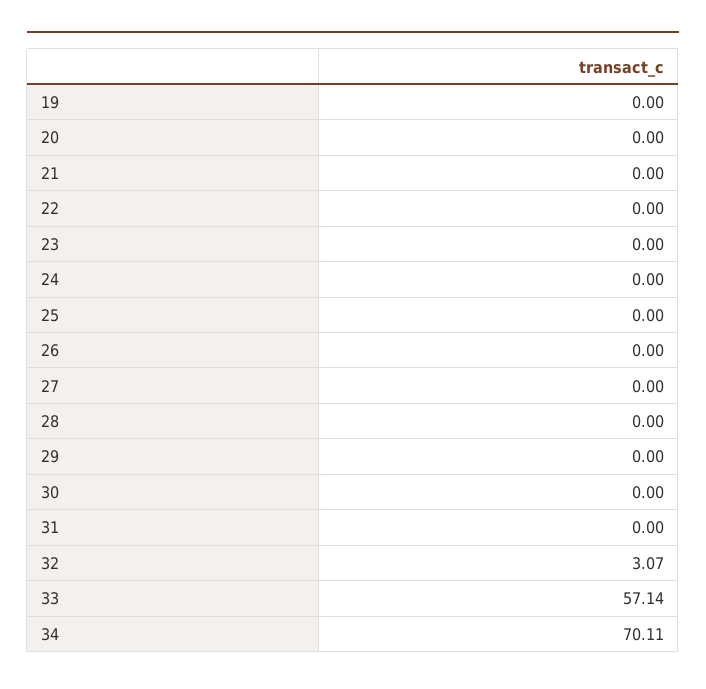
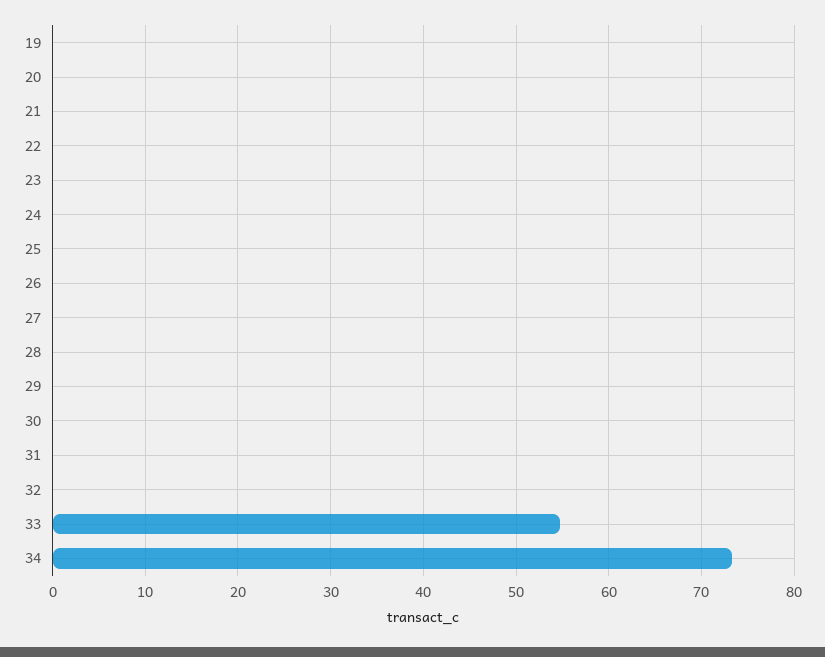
  {
    "19": 0,
    "20": 0,
    "21": 0,
    "22": 0,
    "23": 0,
    "24": 0,
    "25": 0,
    "26": 0,
    "27": 0,
    "28": 0,
    "29": 0,
    "30": 0,
    "31": 0,
-   "32": 3.07,
+   "32": 0,
-   "33": 57.14,
+   "33": 55,
-   "34": 70.11
+   "34": 73
  }

